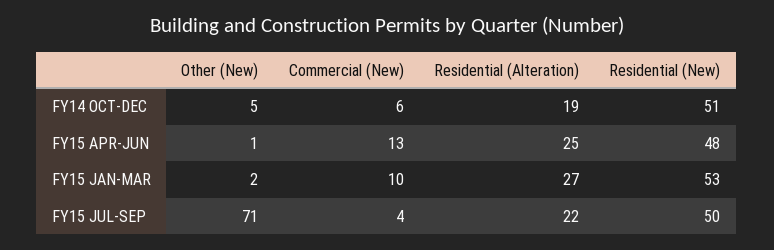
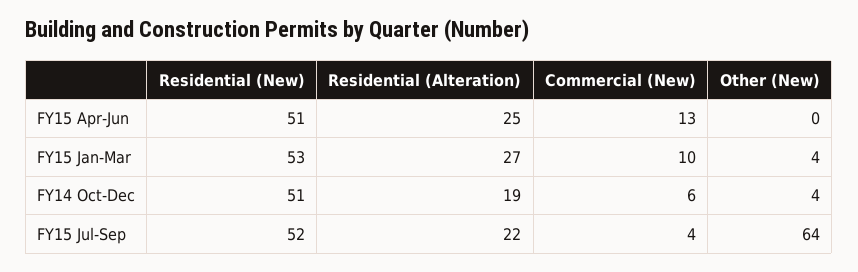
  {
    "Other (New)": {
-     "FY14 OCT-DEC": 5,
+     "FY14 OCT-DEC": 4,
-     "FY15 APR-JUN": 1,
+     "FY15 APR-JUN": 0,
-     "FY15 JAN-MAR": 2,
+     "FY15 JAN-MAR": 4,
-     "FY15 JUL-SEP": 71
+     "FY15 JUL-SEP": 64
    },
    "Commercial (New)": {
      "FY14 OCT-DEC": 6,
      "FY15 APR-JUN": 13,
      "FY15 JAN-MAR": 10,
      "FY15 JUL-SEP": 4
    },
    "Residential (Alteration)": {
      "FY14 OCT-DEC": 19,
      "FY15 APR-JUN": 25,
      "FY15 JAN-MAR": 27,
      "FY15 JUL-SEP": 22
    },
    "Residential (New)": {
      "FY14 OCT-DEC": 51,
-     "FY15 APR-JUN": 48,
+     "FY15 APR-JUN": 51,
      "FY15 JAN-MAR": 53,
-     "FY15 JUL-SEP": 50
+     "FY15 JUL-SEP": 52
    }
  }

